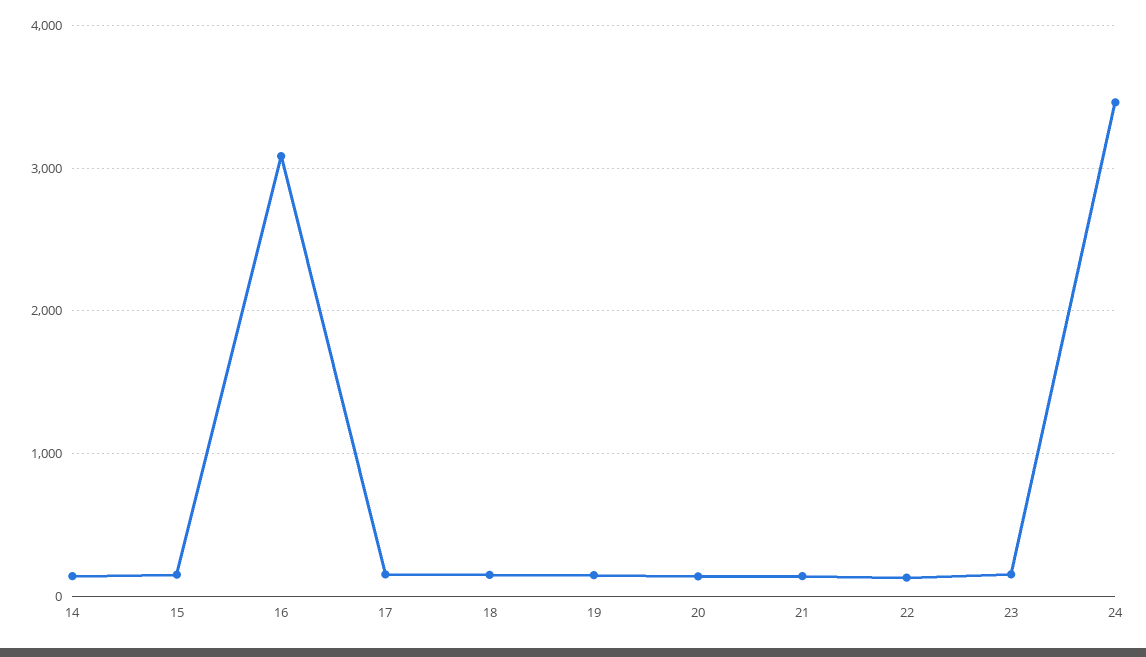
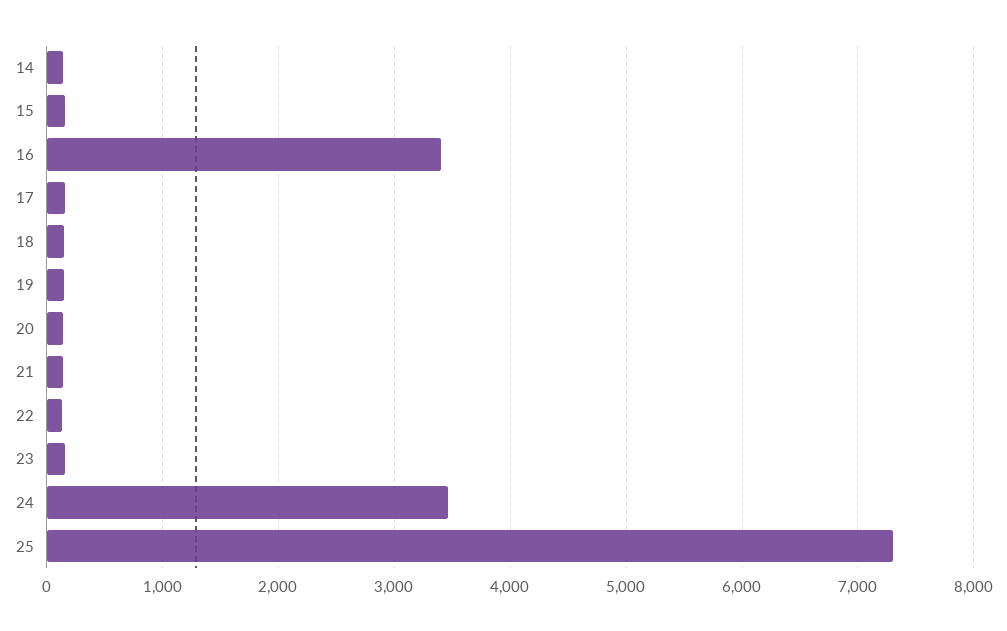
  {
    "14": 100,
    "15": 200,
-   "16": 3100,
+   "16": 3400,
    "17": 200,
    "18": 200,
    "19": 200,
    "20": 100,
    "21": 100,
    "22": 100,
    "23": 200,
-   "24": 3500
+   "24": 3500,
+   "25": 7300
  }

